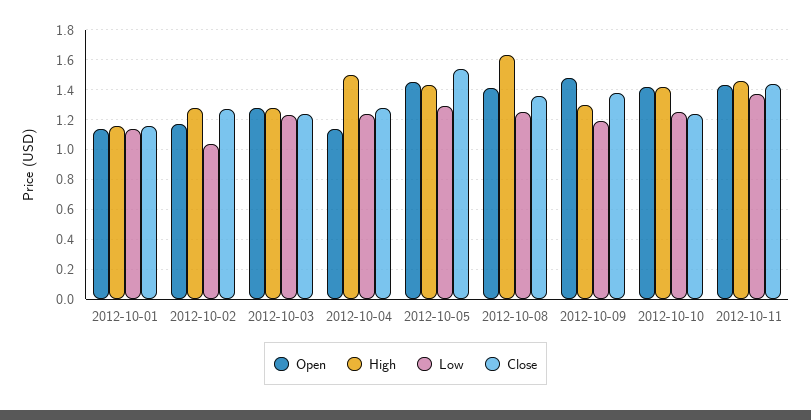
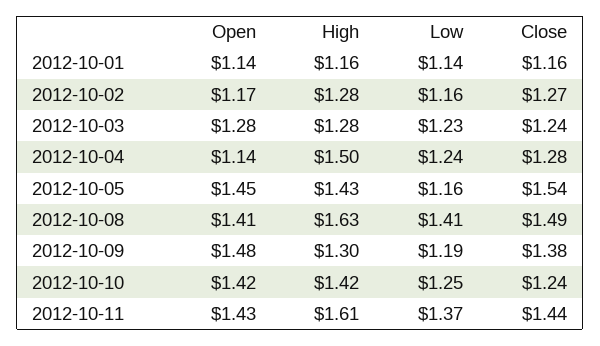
  {
    "Open": {
      "2012-10-01": 1.14,
      "2012-10-02": 1.17,
      "2012-10-03": 1.28,
      "2012-10-04": 1.14,
      "2012-10-05": 1.45,
      "2012-10-08": 1.41,
      "2012-10-09": 1.48,
      "2012-10-10": 1.42,
      "2012-10-11": 1.43
    },
    "High": {
      "2012-10-01": 1.16,
      "2012-10-02": 1.28,
      "2012-10-03": 1.28,
      "2012-10-04": 1.5,
      "2012-10-05": 1.43,
      "2012-10-08": 1.63,
      "2012-10-09": 1.3,
      "2012-10-10": 1.42,
-     "2012-10-11": 1.45
+     "2012-10-11": 1.61
    },
    "Low": {
      "2012-10-01": 1.14,
-     "2012-10-02": 1.05,
+     "2012-10-02": 1.16,
      "2012-10-03": 1.23,
      "2012-10-04": 1.24,
-     "2012-10-05": 1.3,
+     "2012-10-05": 1.16,
-     "2012-10-08": 1.25,
+     "2012-10-08": 1.41,
      "2012-10-09": 1.19,
      "2012-10-10": 1.25,
      "2012-10-11": 1.37
    },
    "Close": {
      "2012-10-01": 1.16,
      "2012-10-02": 1.27,
      "2012-10-03": 1.24,
      "2012-10-04": 1.28,
      "2012-10-05": 1.54,
-     "2012-10-08": 1.35,
+     "2012-10-08": 1.49,
      "2012-10-09": 1.38,
      "2012-10-10": 1.24,
      "2012-10-11": 1.44
    }
  }

